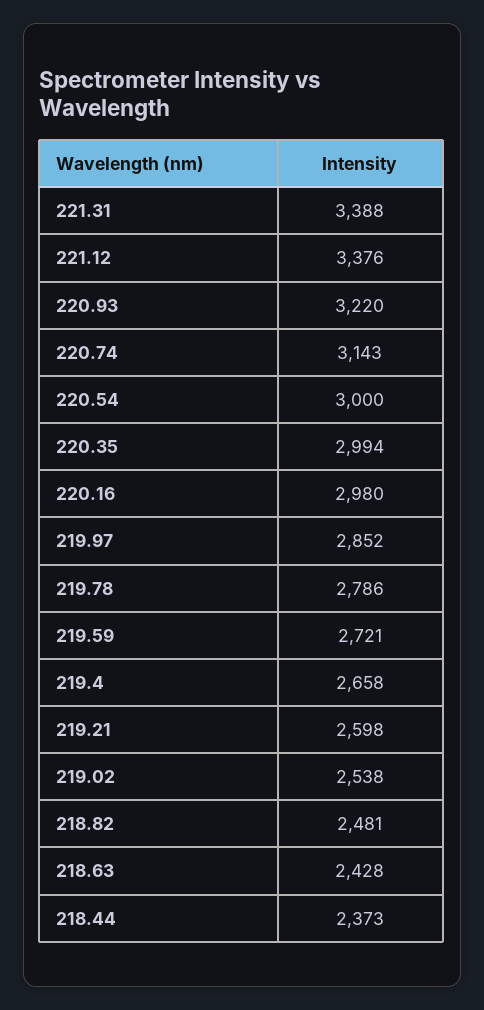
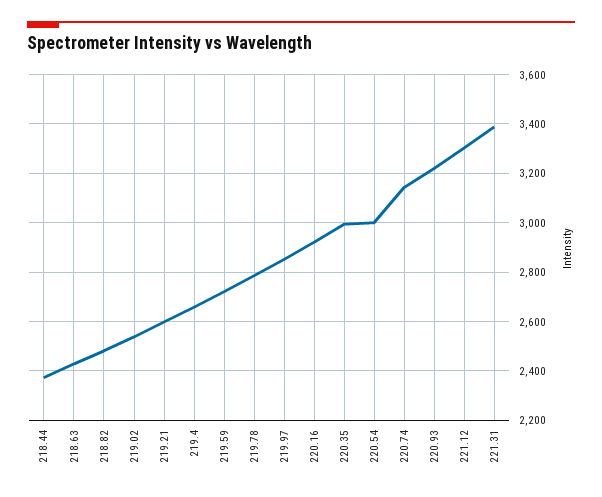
  {
    "221.31": 3388,
-   "221.12": 3376,
+   "221.12": 3300,
    "220.93": 3220,
    "220.74": 3143,
    "220.54": 3000,
    "220.35": 2994,
-   "220.16": 2980,
+   "220.16": 2925,
    "219.97": 2852,
    "219.78": 2786,
    "219.59": 2721,
    "219.4": 2658,
    "219.21": 2598,
    "219.02": 2538,
    "218.82": 2481,
    "218.63": 2428,
    "218.44": 2373
  }

